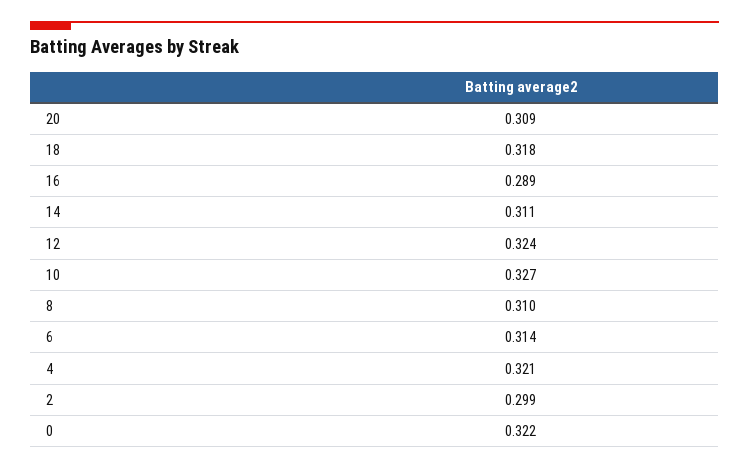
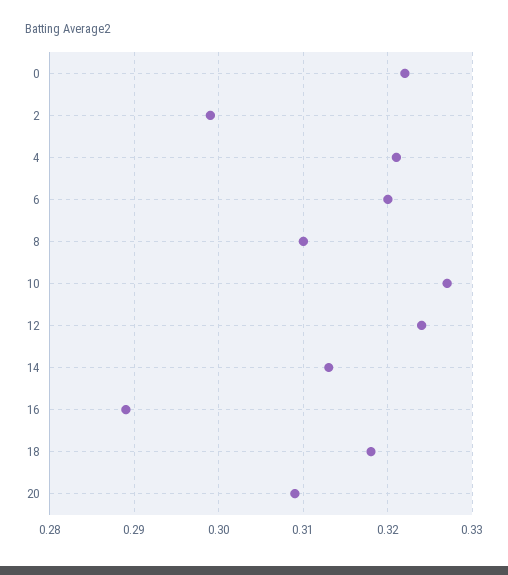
  {
    "20": 0.309,
    "18": 0.318,
    "16": 0.289,
-   "14": 0.311,
+   "14": 0.313,
    "12": 0.324,
    "10": 0.327,
    "8": 0.31,
-   "6": 0.314,
+   "6": 0.32,
    "4": 0.321,
    "2": 0.299,
    "0": 0.322
  }

